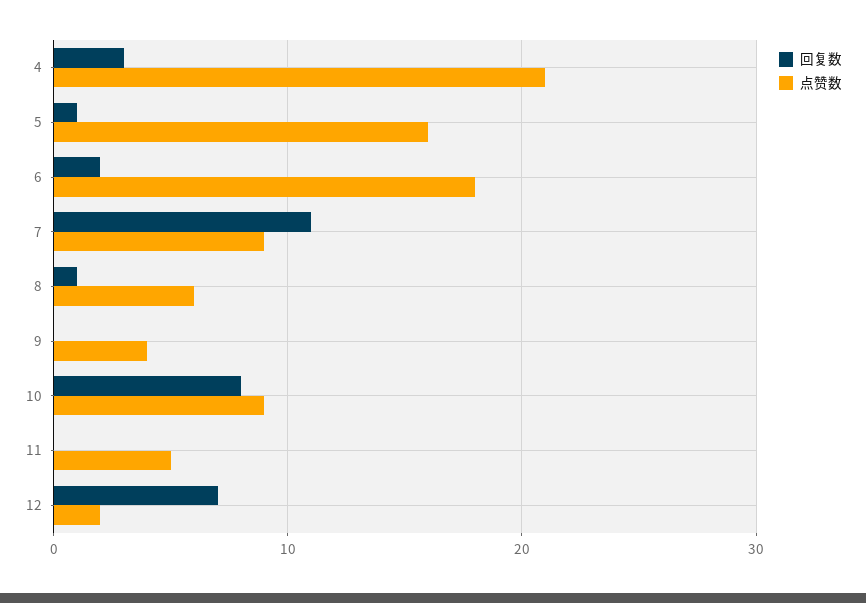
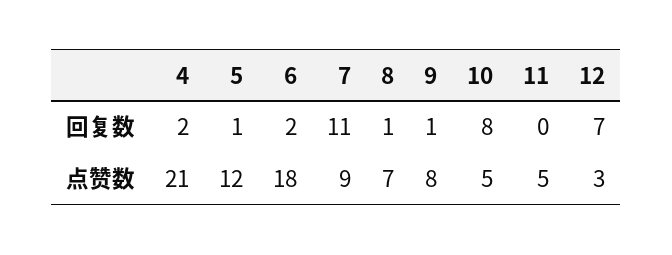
  {
    "回复数": {
-     "4": 3,
+     "4": 2,
      "5": 1,
      "6": 2,
      "7": 11,
      "8": 1,
-     "9": 0,
+     "9": 1,
      "10": 8,
      "11": 0,
      "12": 7
    },
    "点赞数": {
      "4": 21,
-     "5": 16,
+     "5": 12,
      "6": 18,
      "7": 9,
-     "8": 6,
+     "8": 7,
-     "9": 4,
+     "9": 8,
-     "10": 9,
+     "10": 5,
      "11": 5,
-     "12": 2
+     "12": 3
    }
  }

